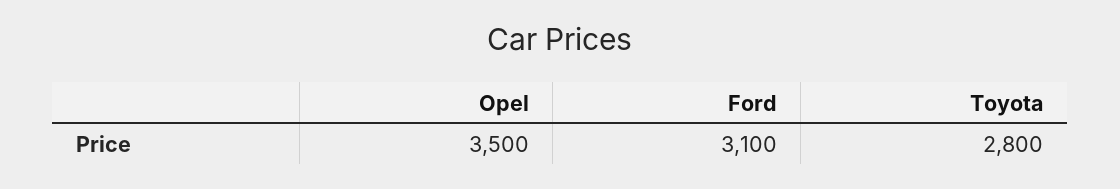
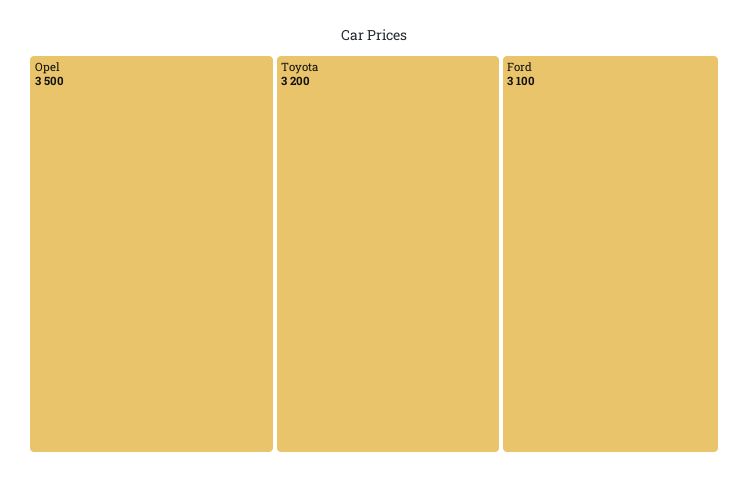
  {
    "Opel": 3500,
    "Ford": 3100,
-   "Toyota": 2800
+   "Toyota": 3200
  }

